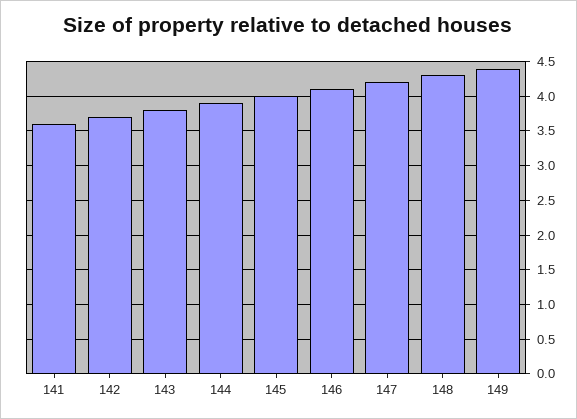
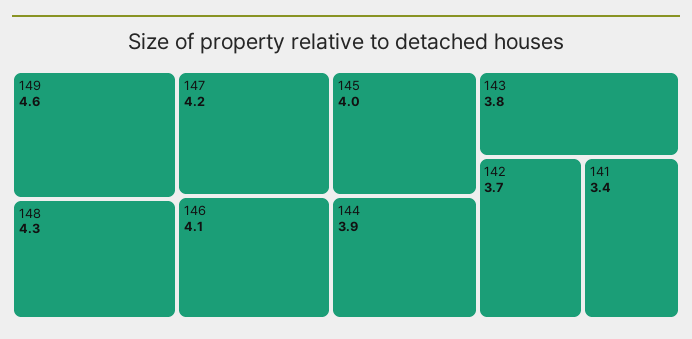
  {
-   "141": 3.6,
+   "141": 3.4,
    "142": 3.7,
    "143": 3.8,
    "144": 3.9,
    "145": 4,
    "146": 4.1,
    "147": 4.2,
    "148": 4.3,
-   "149": 4.4
+   "149": 4.6
  }

